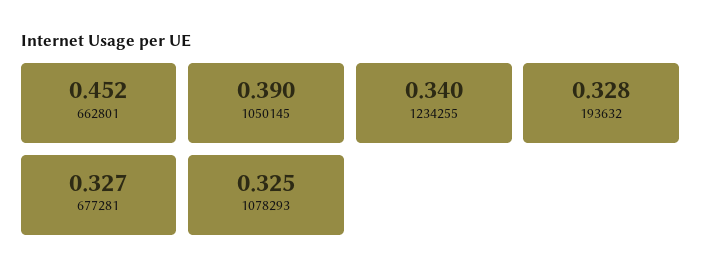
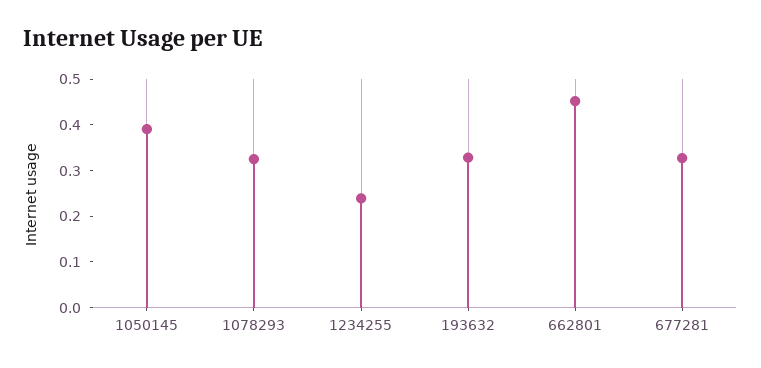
  {
    "662801": 0.452,
    "1050145": 0.39,
-   "1234255": 0.34,
+   "1234255": 0.24,
    "193632": 0.328,
    "677281": 0.327,
    "1078293": 0.325
  }

